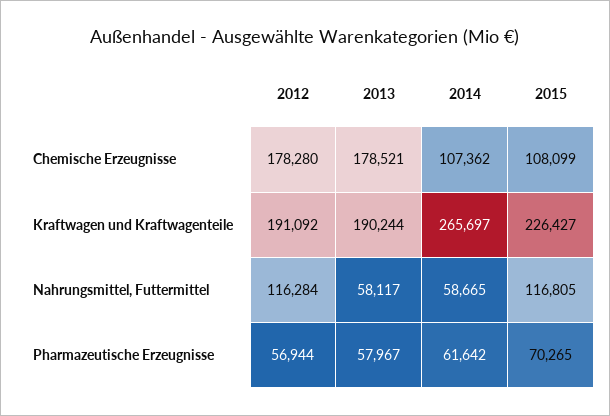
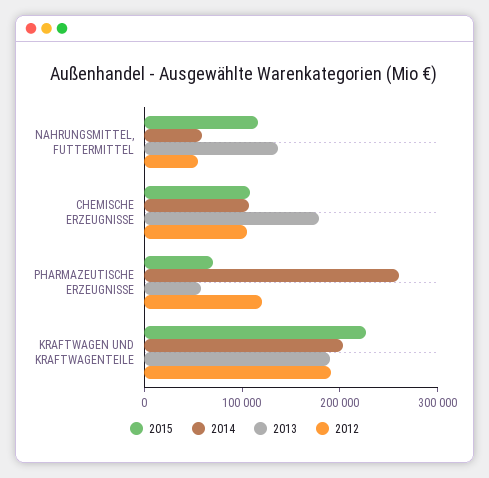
  {
    "2012": {
-     "Chemische Erzeugnisse": 178280,
+     "Chemische Erzeugnisse": 100000,
      "Kraftwagen und Kraftwagenteile": 191092,
-     "Nahrungsmittel, Futtermittel": 116284,
+     "Nahrungsmittel, Futtermittel": 60000,
-     "Pharmazeutische Erzeugnisse": 56944
+     "Pharmazeutische Erzeugnisse": 120000
    },
    "2013": {
      "Chemische Erzeugnisse": 178521,
      "Kraftwagen und Kraftwagenteile": 190244,
-     "Nahrungsmittel, Futtermittel": 58117,
+     "Nahrungsmittel, Futtermittel": 140000,
      "Pharmazeutische Erzeugnisse": 57967
    },
    "2014": {
      "Chemische Erzeugnisse": 107362,
-     "Kraftwagen und Kraftwagenteile": 265697,
+     "Kraftwagen und Kraftwagenteile": 200000,
      "Nahrungsmittel, Futtermittel": 58665,
-     "Pharmazeutische Erzeugnisse": 61642
+     "Pharmazeutische Erzeugnisse": 260000
    },
    "2015": {
      "Chemische Erzeugnisse": 108099,
      "Kraftwagen und Kraftwagenteile": 226427,
      "Nahrungsmittel, Futtermittel": 116805,
      "Pharmazeutische Erzeugnisse": 70265
    }
  }

